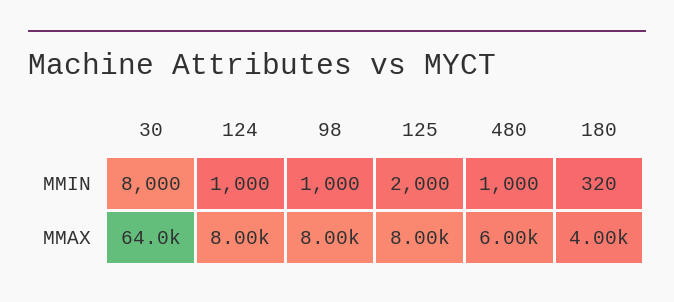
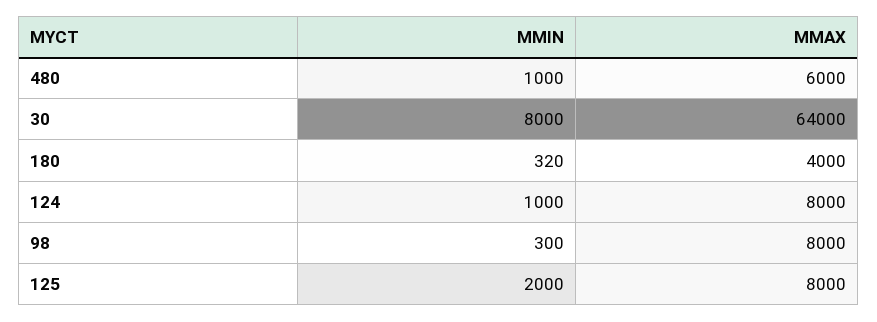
  {
    "30": {
      "MMIN": 8000,
      "MMAX": 64000
    },
    "124": {
      "MMIN": 1000,
      "MMAX": 8000
    },
    "98": {
-     "MMIN": 1000,
+     "MMIN": 300,
      "MMAX": 8000
    },
    "125": {
      "MMIN": 2000,
      "MMAX": 8000
    },
    "480": {
      "MMIN": 1000,
      "MMAX": 6000
    },
    "180": {
      "MMIN": 320,
      "MMAX": 4000
    }
  }

